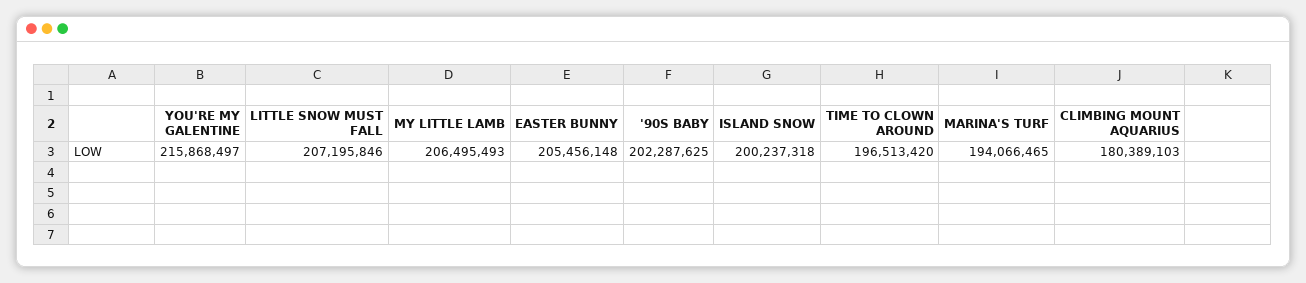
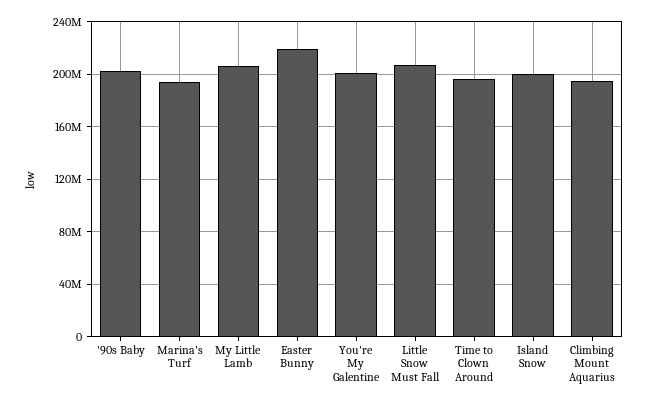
  {
-   "YOU'RE MY GALENTINE": 215868497,
+   "YOU'RE MY GALENTINE": 200000000,
    "LITTLE SNOW MUST FALL": 207195846,
    "MY LITTLE LAMB": 206495493,
-   "EASTER BUNNY": 205456148,
+   "EASTER BUNNY": 220000000,
    "'90S BABY": 202287625,
    "ISLAND SNOW": 200237318,
    "TIME TO CLOWN AROUND": 196513420,
    "MARINA'S TURF": 194066465,
-   "CLIMBING MOUNT AQUARIUS": 180389103
+   "CLIMBING MOUNT AQUARIUS": 195000000
  }

